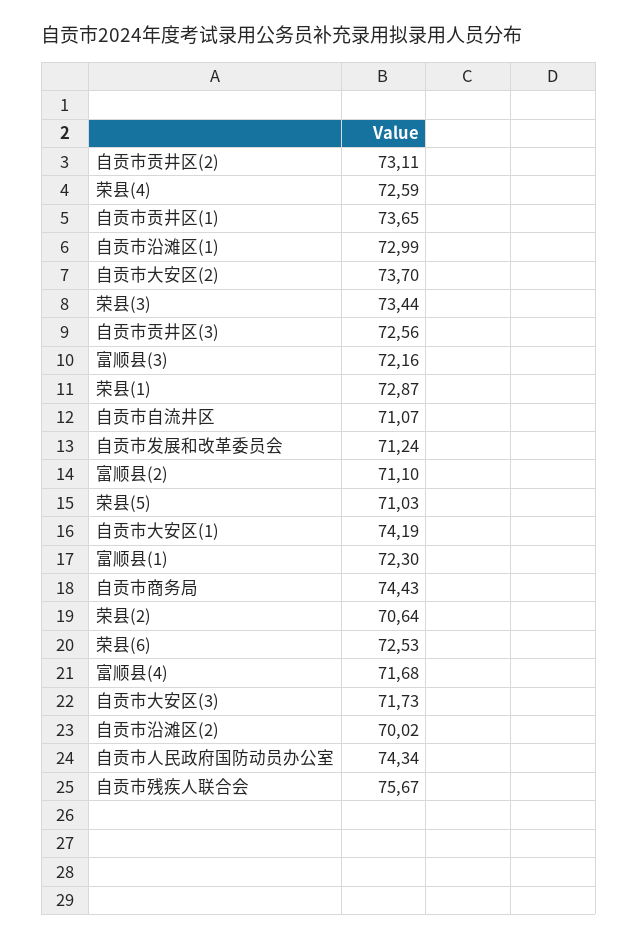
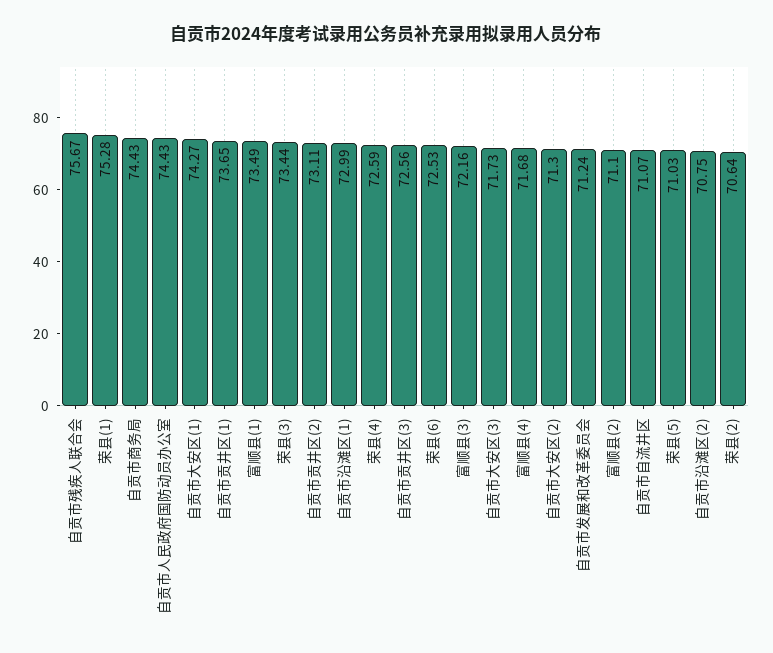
  {
    "自贡市贡井区(2)": 73.11,
    "荣县(4)": 72.59,
    "自贡市贡井区(1)": 73.65,
    "自贡市沿滩区(1)": 72.99,
-   "自贡市大安区(2)": 73.7,
+   "自贡市大安区(2)": 71.3,
    "荣县(3)": 73.44,
    "自贡市贡井区(3)": 72.56,
    "富顺县(3)": 72.16,
-   "荣县(1)": 72.87,
+   "荣县(1)": 75.28,
    "自贡市自流井区": 71.07,
    "自贡市发展和改革委员会": 71.24,
    "富顺县(2)": 71.1,
    "荣县(5)": 71.03,
-   "自贡市大安区(1)": 74.19,
+   "自贡市大安区(1)": 74.27,
-   "富顺县(1)": 72.3,
+   "富顺县(1)": 73.49,
    "自贡市商务局": 74.43,
    "荣县(2)": 70.64,
    "荣县(6)": 72.53,
    "富顺县(4)": 71.68,
    "自贡市大安区(3)": 71.73,
-   "自贡市沿滩区(2)": 70.02,
+   "自贡市沿滩区(2)": 70.75,
-   "自贡市人民政府国防动员办公室": 74.34,
+   "自贡市人民政府国防动员办公室": 74.43,
    "自贡市残疾人联合会": 75.67
  }

